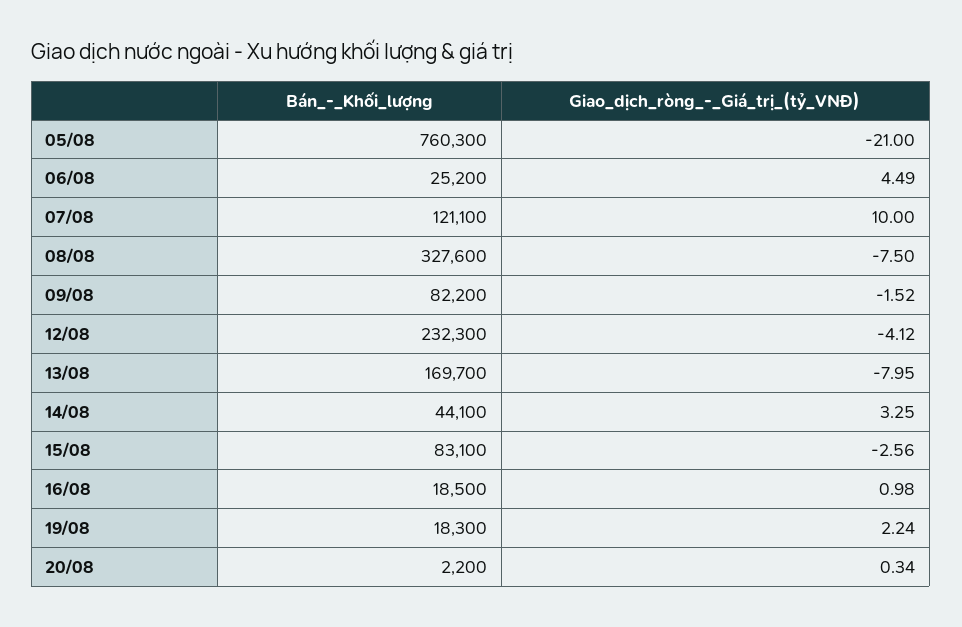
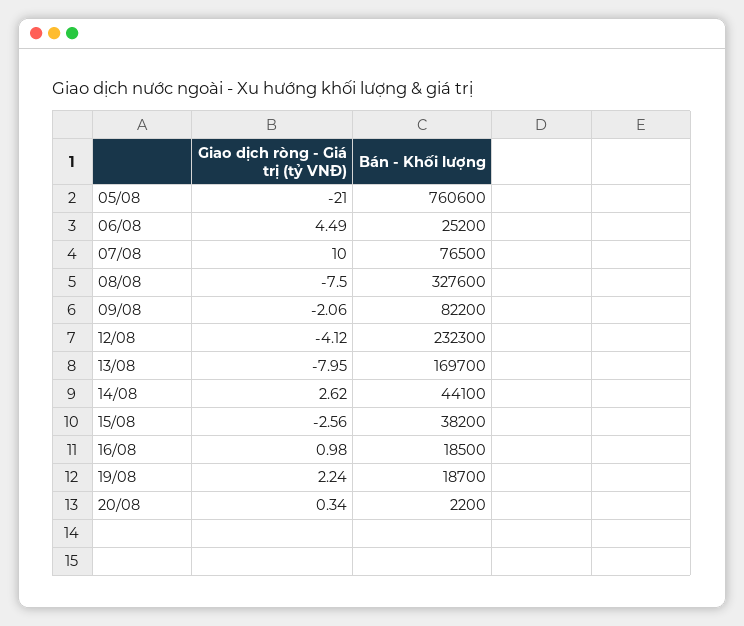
  {
    "Bán_-_Khối_lượng": {
-     "05/08": 760300,
+     "05/08": 760600,
      "06/08": 25200,
-     "07/08": 121100,
+     "07/08": 76500,
      "08/08": 327600,
      "09/08": 82200,
      "12/08": 232300,
      "13/08": 169700,
      "14/08": 44100,
-     "15/08": 83100,
+     "15/08": 38200,
      "16/08": 18500,
-     "19/08": 18300,
+     "19/08": 18700,
      "20/08": 2200
    },
    "Giao_dịch_ròng_-_Giá_trị_(tỷ_VNĐ)": {
      "05/08": -21,
      "06/08": 4.49,
      "07/08": 10,
      "08/08": -7.5,
-     "09/08": -1.52,
+     "09/08": -2.06,
      "12/08": -4.12,
      "13/08": -7.95,
-     "14/08": 3.25,
+     "14/08": 2.62,
      "15/08": -2.56,
      "16/08": 0.98,
      "19/08": 2.24,
      "20/08": 0.34
    }
  }

